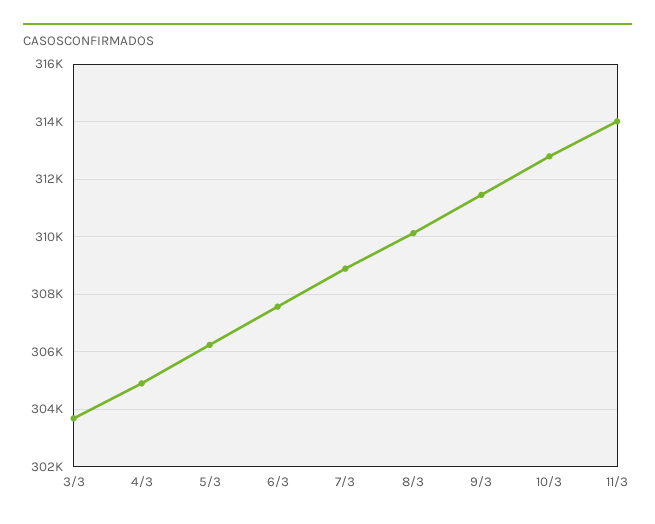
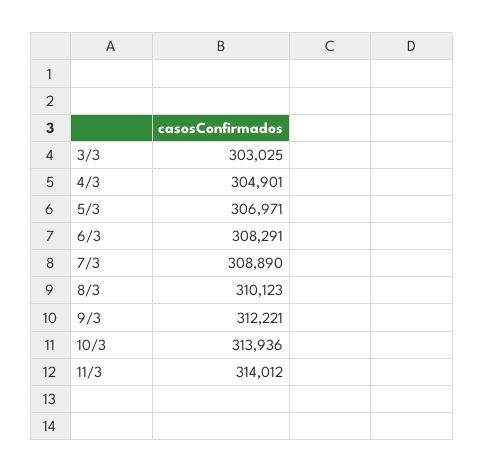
  {
-   "3/3": 303750,
+   "3/3": 303025,
    "4/3": 304901,
-   "5/3": 306250,
+   "5/3": 306971,
-   "6/3": 307500,
+   "6/3": 308291,
    "7/3": 308890,
    "8/3": 310123,
-   "9/3": 311500,
+   "9/3": 312221,
-   "10/3": 312750,
+   "10/3": 313936,
    "11/3": 314012
  }

